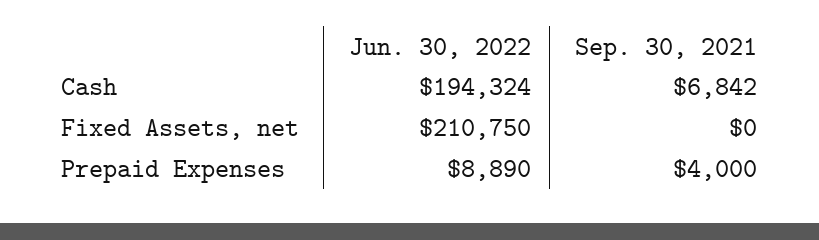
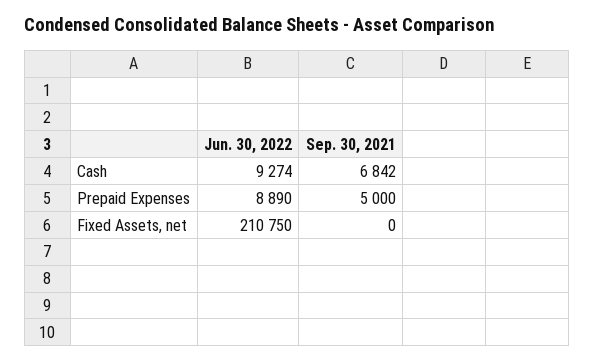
  {
    "Jun. 30, 2022": {
-     "Cash": 194324,
+     "Cash": 9274,
      "Fixed Assets, net": 210750,
      "Prepaid Expenses": 8890
    },
    "Sep. 30, 2021": {
      "Cash": 6842,
      "Fixed Assets, net": 0,
-     "Prepaid Expenses": 4000
+     "Prepaid Expenses": 5000
    }
  }

